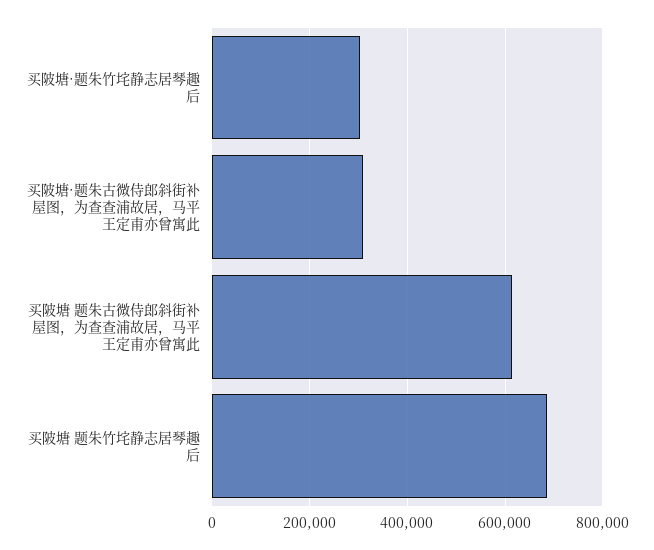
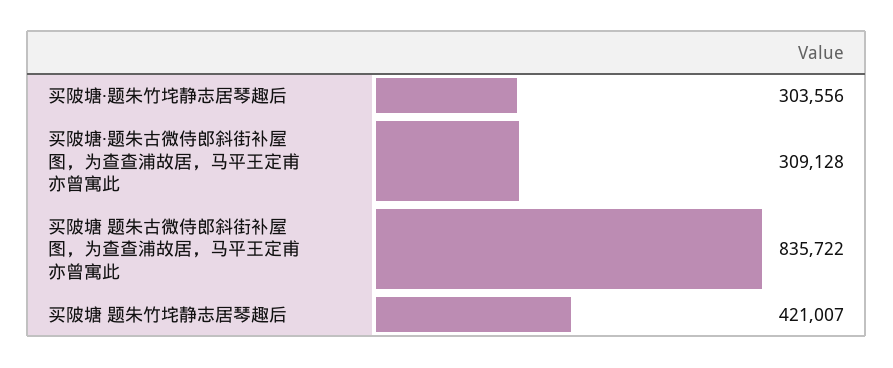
  {
    "买陂塘·题朱竹垞静志居琴趣后": 303556,
    "买陂塘·题朱古微侍郎斜街补屋图，为查查浦故居，马平王定甫亦曾寓此": 309128,
-   "买陂塘 题朱古微侍郎斜街补屋图，为查查浦故居，马平王定甫亦曾寓此": 620000,
+   "买陂塘 题朱古微侍郎斜街补屋图，为查查浦故居，马平王定甫亦曾寓此": 835722,
-   "买陂塘 题朱竹垞静志居琴趣后": 680000
+   "买陂塘 题朱竹垞静志居琴趣后": 421007
  }

